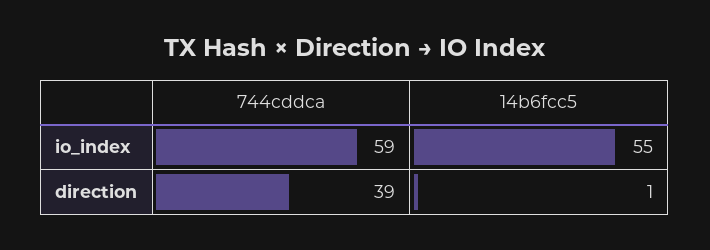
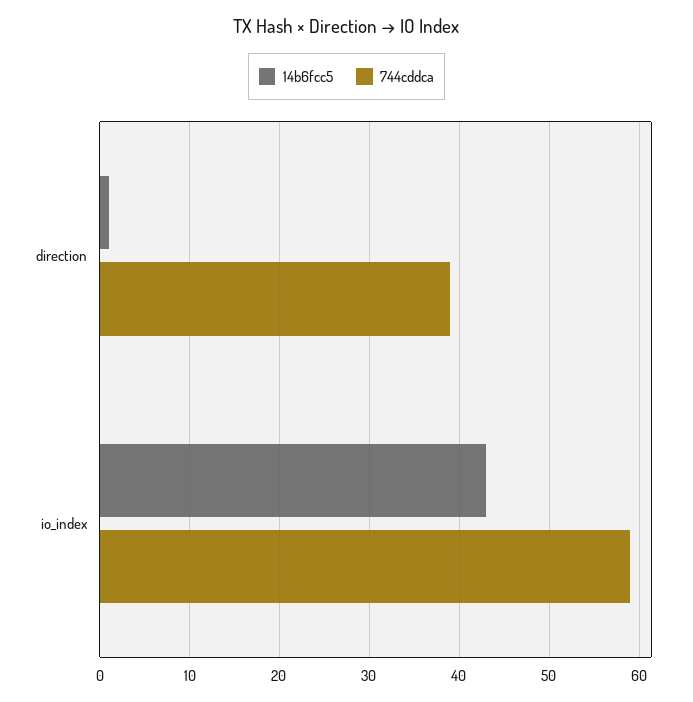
  {
    "744cddca": {
      "io_index": 59,
      "direction": 39
    },
    "14b6fcc5": {
-     "io_index": 55,
+     "io_index": 43,
      "direction": 1
    }
  }

